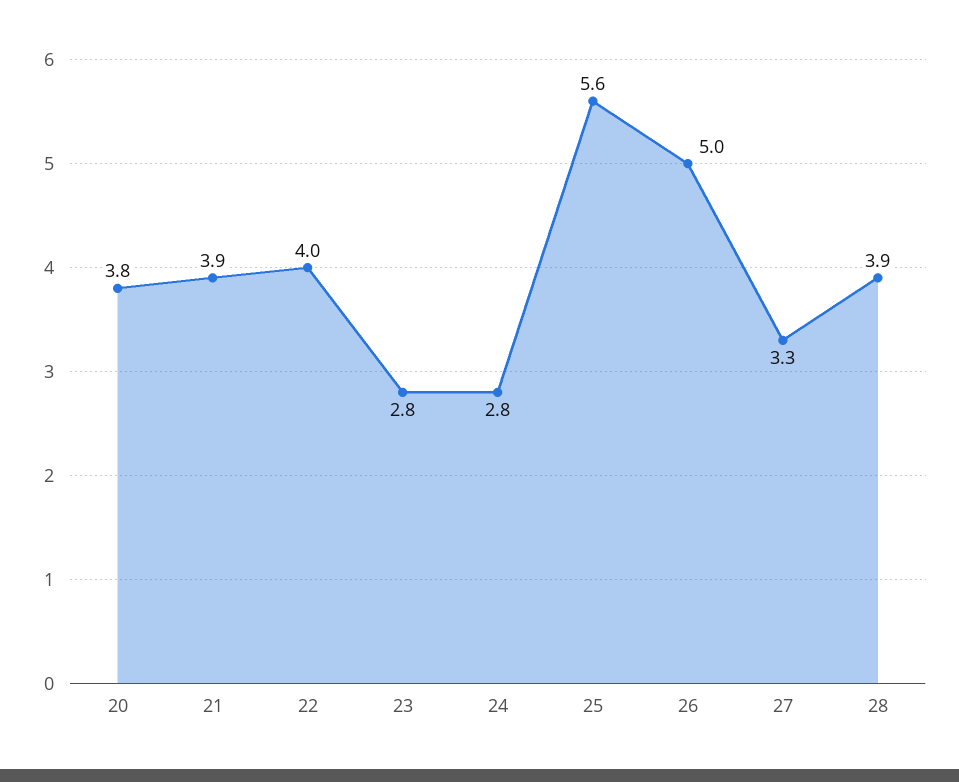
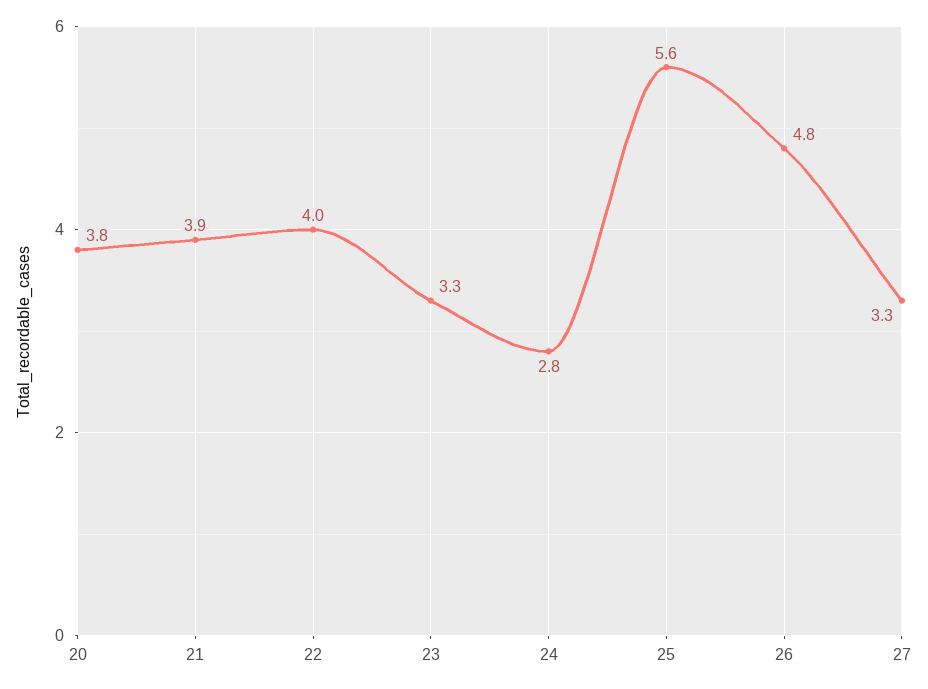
  {
    "20": 3.8,
    "21": 3.9,
    "22": 4,
-   "23": 2.8,
+   "23": 3.3,
    "24": 2.8,
    "25": 5.6,
-   "26": 5,
+   "26": 4.8,
-   "27": 3.3,
+   "27": 3.3
-   "28": 3.9
  }

